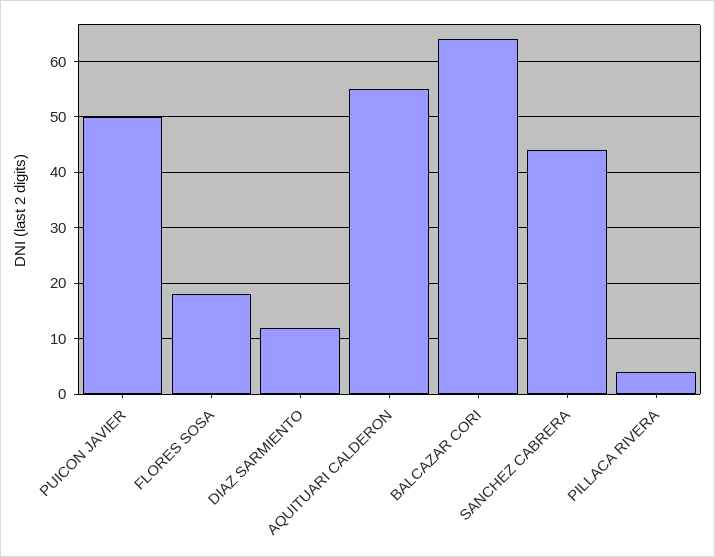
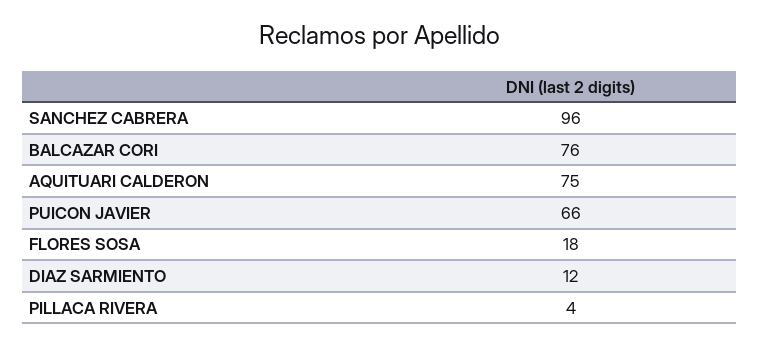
  {
-   "PUICON JAVIER": 50,
+   "PUICON JAVIER": 66,
    "FLORES SOSA": 18,
    "DIAZ SARMIENTO": 12,
-   "AQUITUARI CALDERON": 55,
+   "AQUITUARI CALDERON": 75,
-   "BALCAZAR CORI": 65,
+   "BALCAZAR CORI": 76,
-   "SANCHEZ CABRERA": 45,
+   "SANCHEZ CABRERA": 96,
    "PILLACA RIVERA": 4
  }

